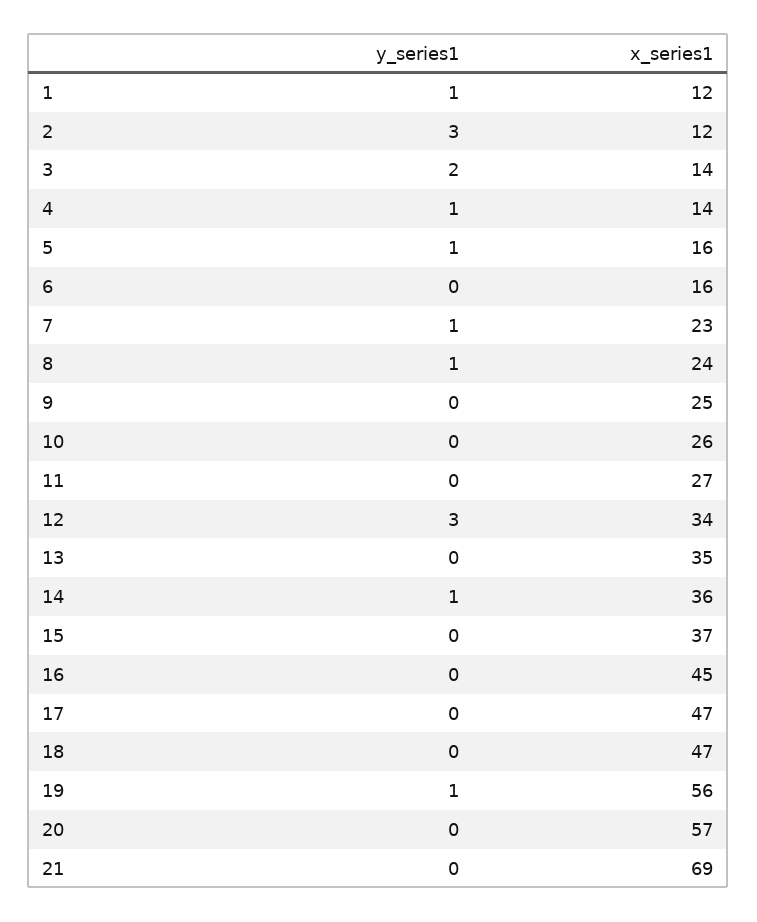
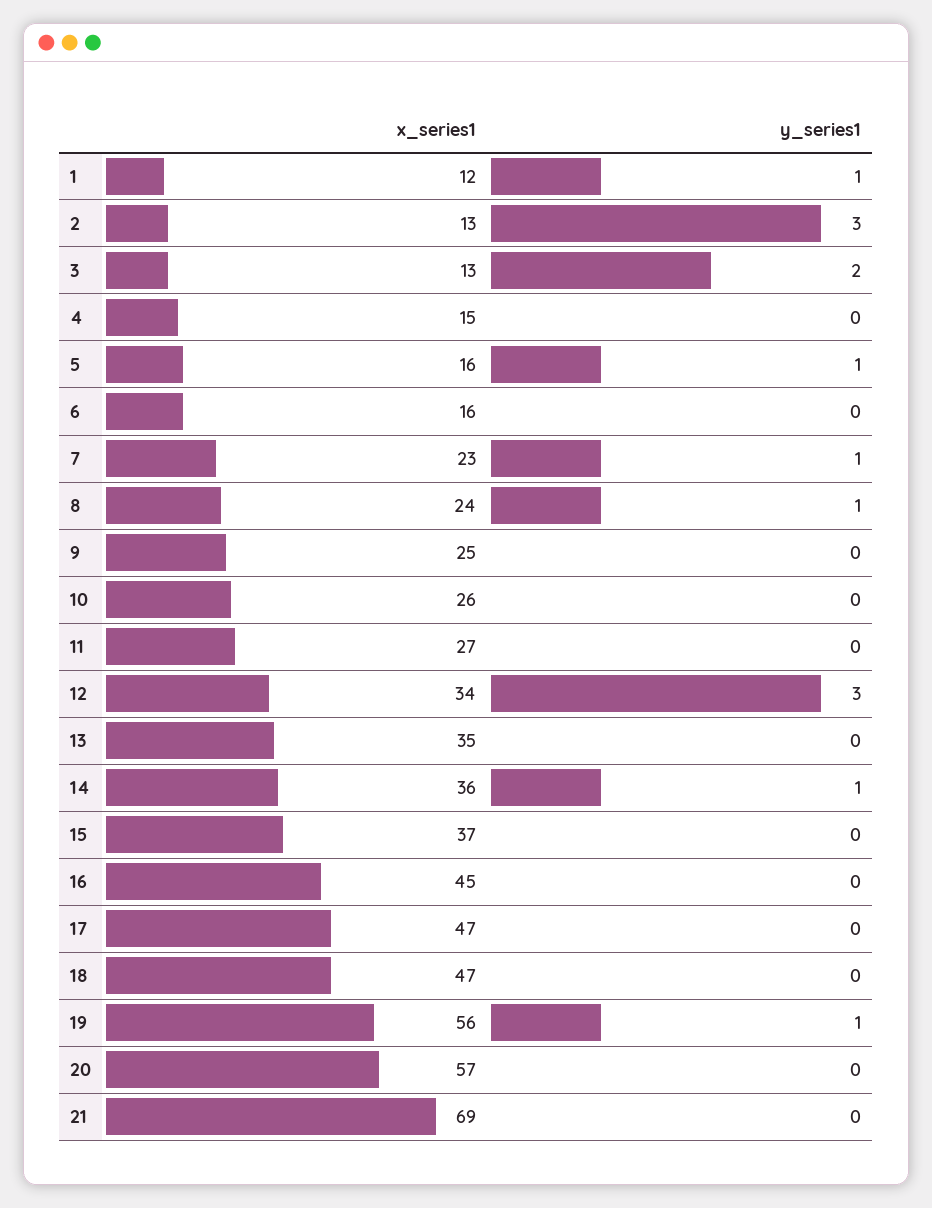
  {
    "y_series1": {
      "1": 1,
      "2": 3,
      "3": 2,
-     "4": 1,
+     "4": 0,
      "5": 1,
      "6": 0,
      "7": 1,
      "8": 1,
      "9": 0,
      "10": 0,
      "11": 0,
      "12": 3,
      "13": 0,
      "14": 1,
      "15": 0,
      "16": 0,
      "17": 0,
      "18": 0,
      "19": 1,
      "20": 0,
      "21": 0
    },
    "x_series1": {
      "1": 12,
-     "2": 12,
+     "2": 13,
-     "3": 14,
+     "3": 13,
-     "4": 14,
+     "4": 15,
      "5": 16,
      "6": 16,
      "7": 23,
      "8": 24,
      "9": 25,
      "10": 26,
      "11": 27,
      "12": 34,
      "13": 35,
      "14": 36,
      "15": 37,
      "16": 45,
      "17": 47,
      "18": 47,
      "19": 56,
      "20": 57,
      "21": 69
    }
  }

